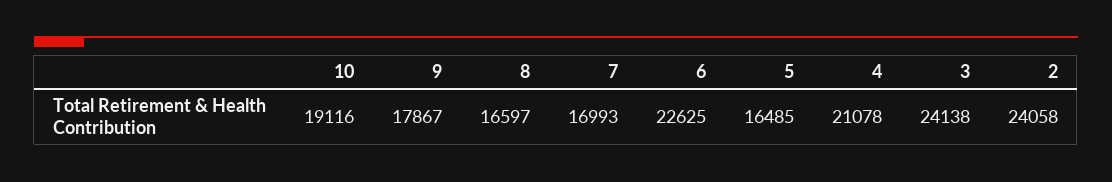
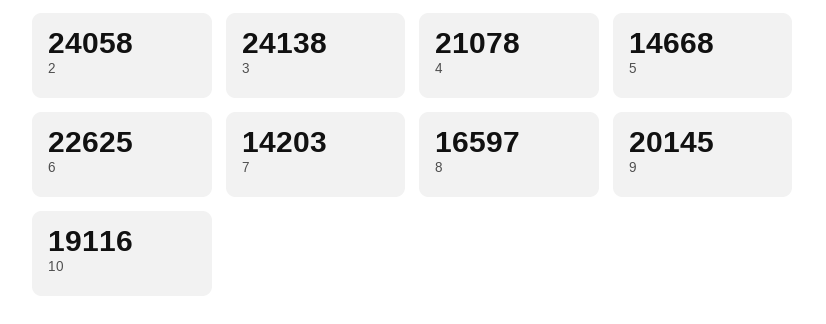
  {
    "10": 19116,
-   "9": 17867,
+   "9": 20145,
    "8": 16597,
-   "7": 16993,
+   "7": 14203,
    "6": 22625,
-   "5": 16485,
+   "5": 14668,
    "4": 21078,
    "3": 24138,
    "2": 24058
  }

